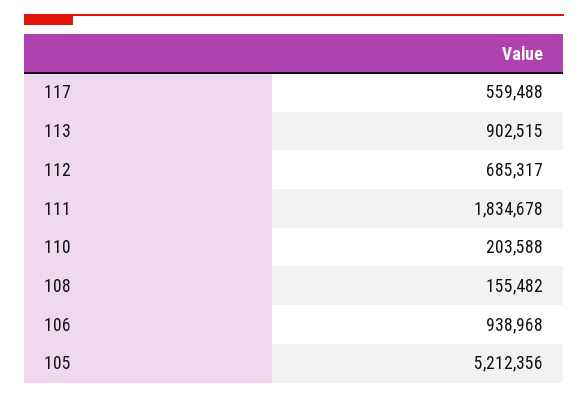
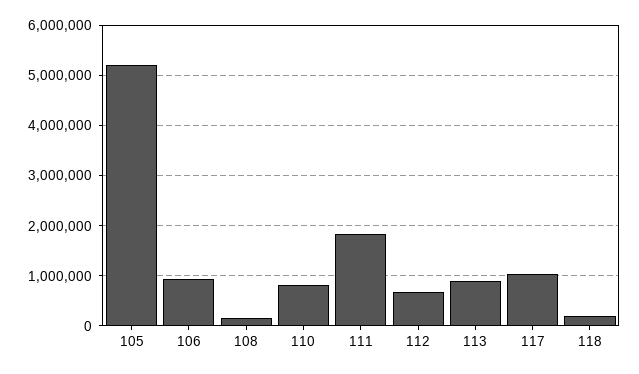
  {
-   "117": 559488,
+   "117": 1000000,
    "113": 902515,
    "112": 685317,
    "111": 1834678,
-   "110": 203588,
+   "110": 800000,
    "108": 155482,
    "106": 938968,
-   "105": 5212356
+   "105": 5212356,
+   "118": 200000
  }

